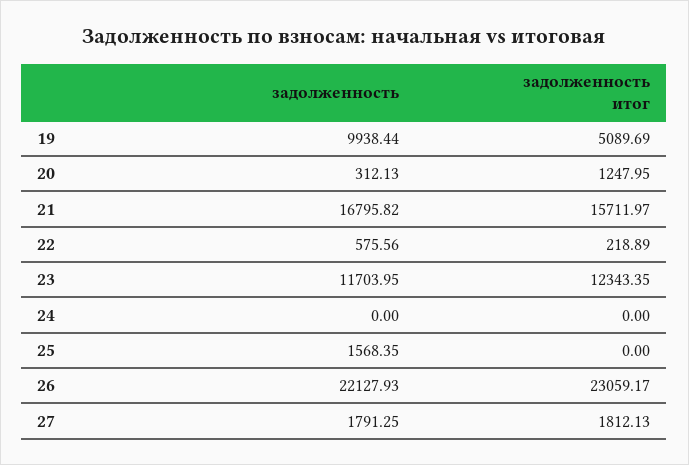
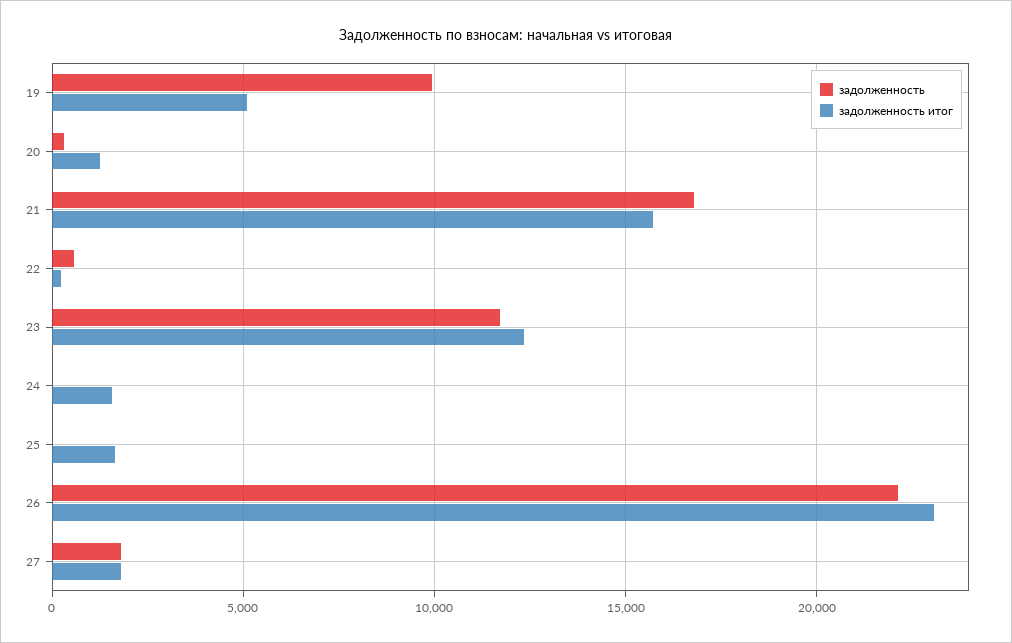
  {
    "задолженность": {
      "19": 9938.44,
      "20": 312.13,
      "21": 16795.82,
      "22": 575.56,
      "23": 11703.95,
      "24": 0,
-     "25": 1568.35,
+     "25": 0,
      "26": 22127.93,
      "27": 1791.25
    },
    "задолженность итог": {
      "19": 5089.69,
      "20": 1247.95,
      "21": 15711.97,
      "22": 218.89,
      "23": 12343.35,
-     "24": 0,
+     "24": 1500,
-     "25": 0,
+     "25": 1500,
      "26": 23059.17,
      "27": 1812.13
    }
  }

